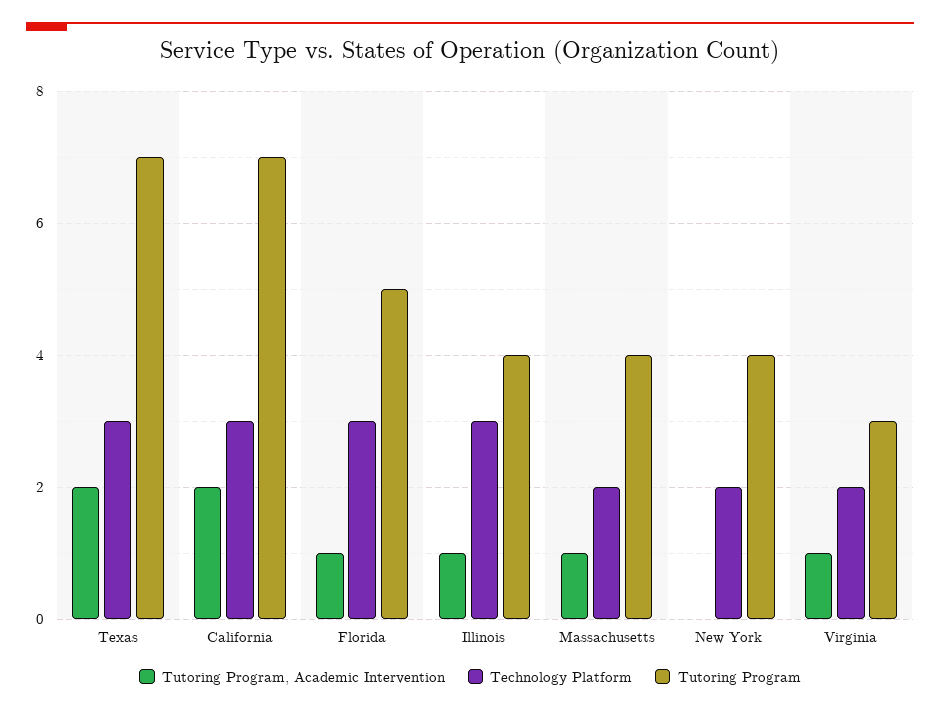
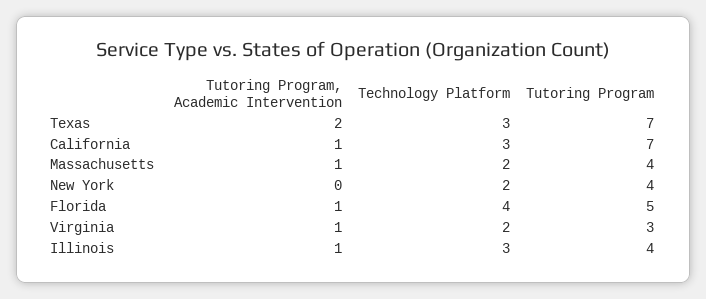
  {
    "Tutoring Program, Academic Intervention": {
      "Texas": 2,
-     "California": 2,
+     "California": 1,
      "Florida": 1,
      "Illinois": 1,
      "Massachusetts": 1,
      "New York": 0,
      "Virginia": 1
    },
    "Technology Platform": {
      "Texas": 3,
      "California": 3,
-     "Florida": 3,
+     "Florida": 4,
      "Illinois": 3,
      "Massachusetts": 2,
      "New York": 2,
      "Virginia": 2
    },
    "Tutoring Program": {
      "Texas": 7,
      "California": 7,
      "Florida": 5,
      "Illinois": 4,
      "Massachusetts": 4,
      "New York": 4,
      "Virginia": 3
    }
  }

